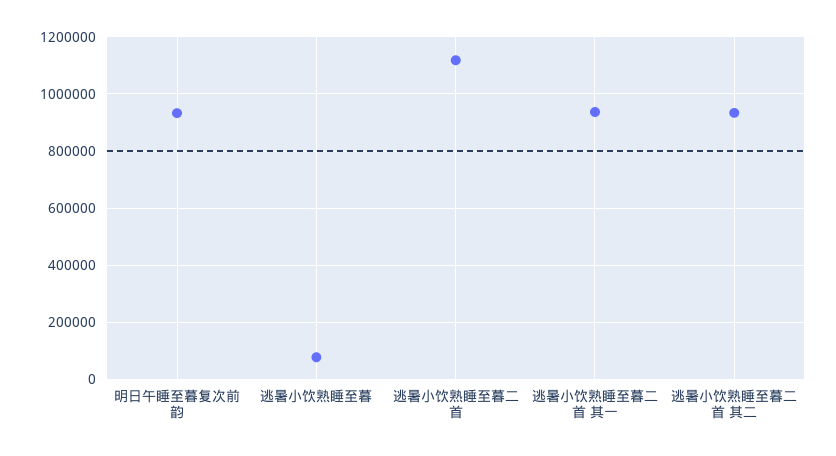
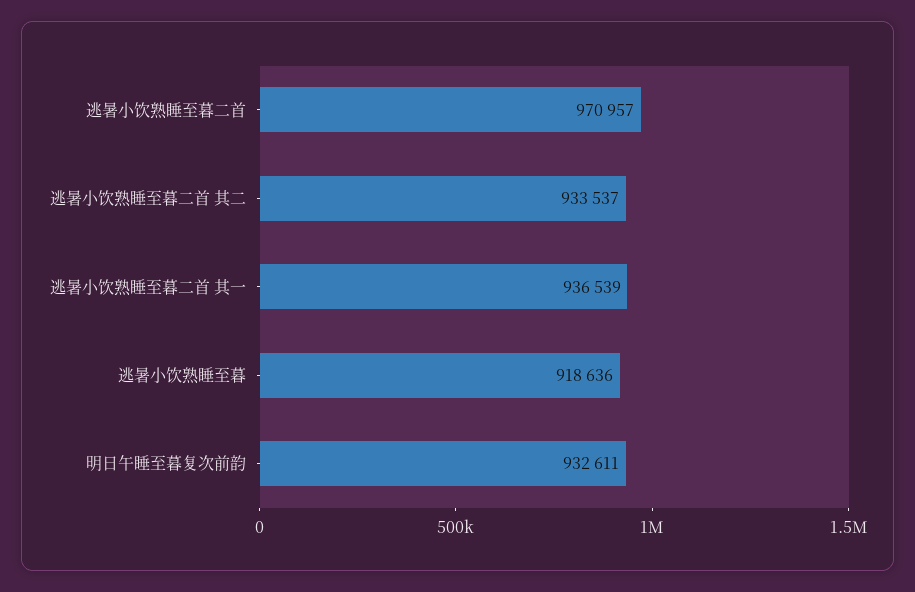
  {
    "明日午睡至暮复次前韵": 932611,
-   "逃暑小饮熟睡至暮": 75000,
+   "逃暑小饮熟睡至暮": 918636,
-   "逃暑小饮熟睡至暮二首": 1125000,
+   "逃暑小饮熟睡至暮二首": 970957,
    "逃暑小饮熟睡至暮二首 其一": 936539,
    "逃暑小饮熟睡至暮二首 其二": 933537
  }

